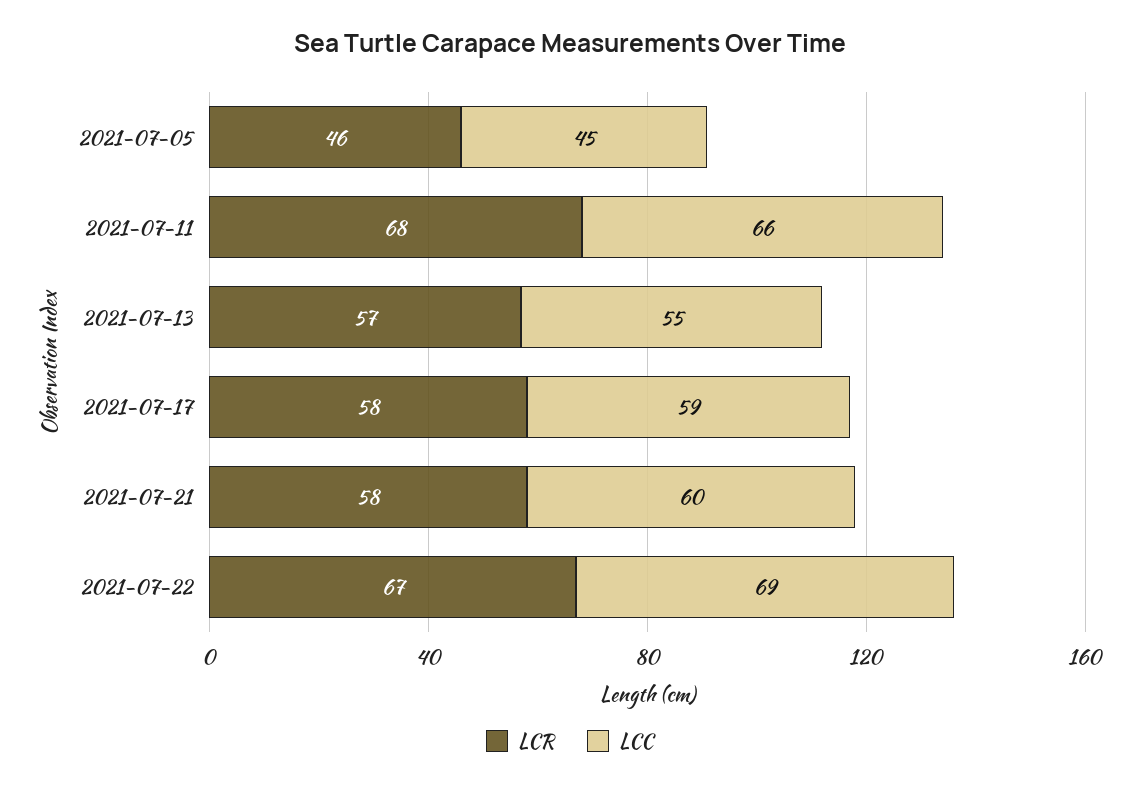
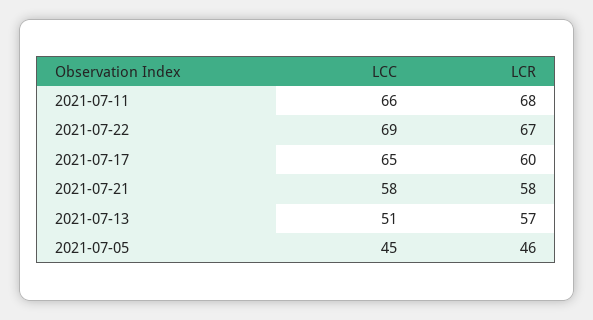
  {
    "LCR": {
      "2021-07-05": 46,
      "2021-07-11": 68,
      "2021-07-13": 57,
-     "2021-07-17": 58,
+     "2021-07-17": 60,
      "2021-07-21": 58,
      "2021-07-22": 67
    },
    "LCC": {
      "2021-07-05": 45,
      "2021-07-11": 66,
-     "2021-07-13": 55,
+     "2021-07-13": 51,
-     "2021-07-17": 59,
+     "2021-07-17": 65,
-     "2021-07-21": 60,
+     "2021-07-21": 58,
      "2021-07-22": 69
    }
  }

